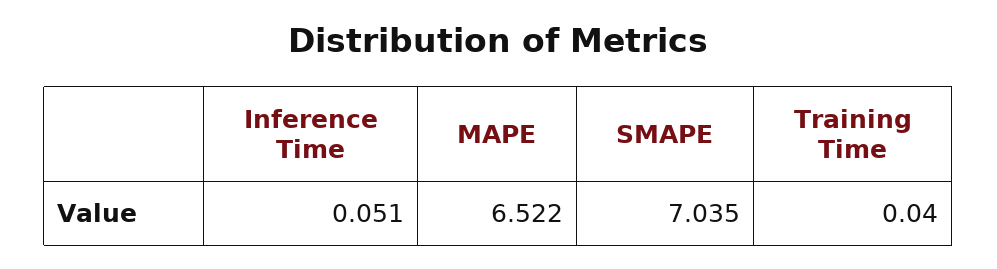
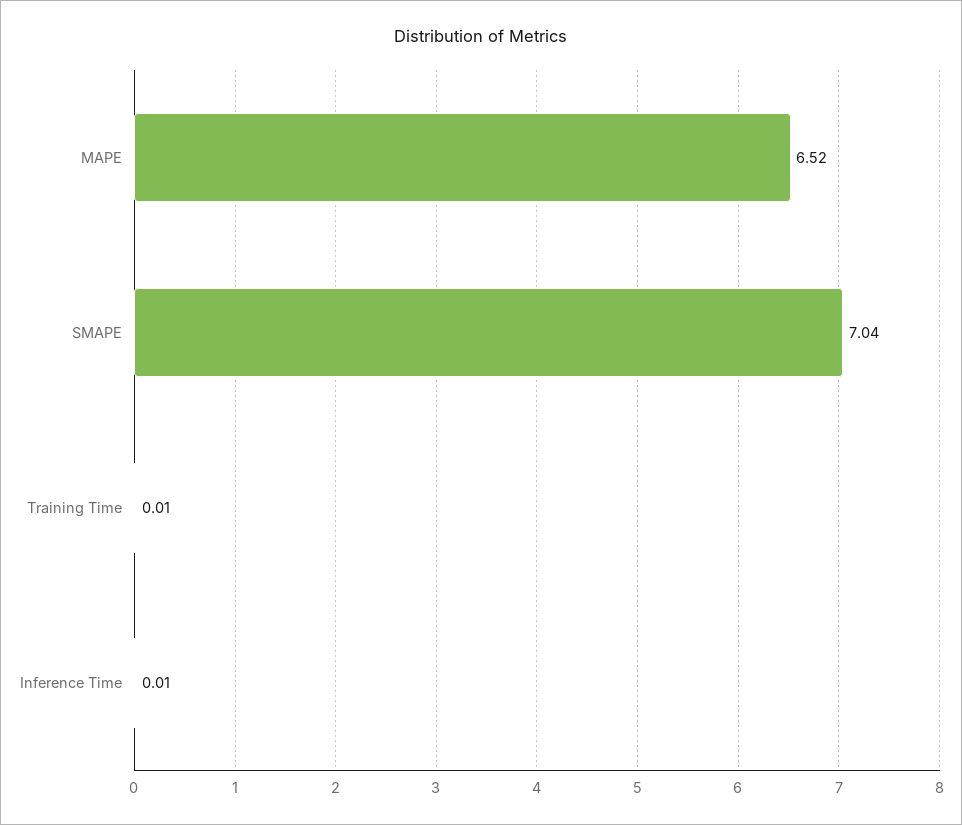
  {
-   "Inference Time": 0.051,
+   "Inference Time": 0.01,
    "MAPE": 6.522,
    "SMAPE": 7.035,
-   "Training Time": 0.04
+   "Training Time": 0.01
  }

